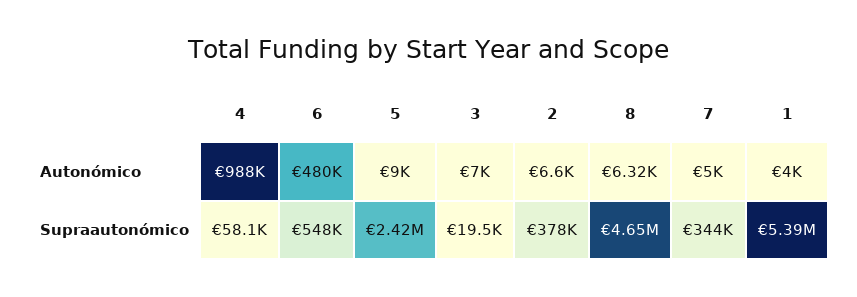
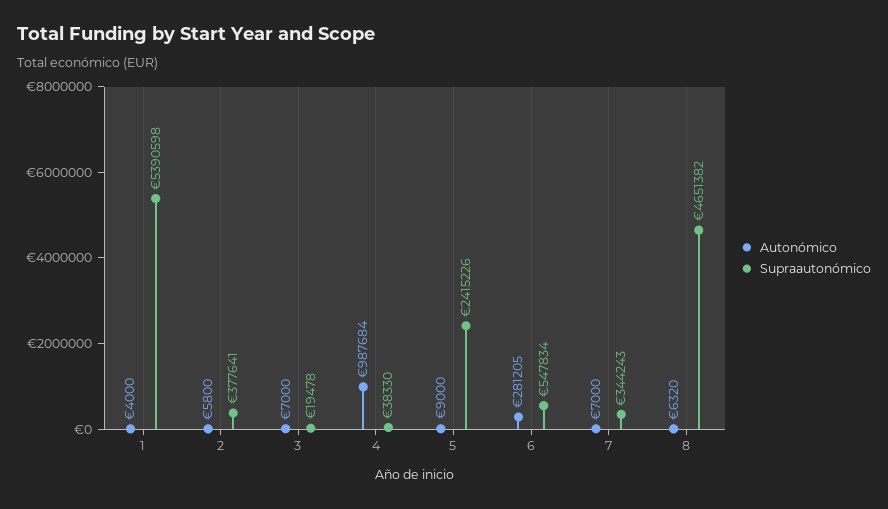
  {
    "Autonómico": {
      "4": 987684,
-     "6": 480000,
+     "6": 281205,
      "5": 9000,
      "3": 7000,
-     "2": 6600,
+     "2": 5800,
      "8": 6320,
-     "7": 5000,
+     "7": 7000,
      "1": 4000
    },
    "Supraautonómico": {
-     "4": 58100,
+     "4": 38330,
      "6": 547834,
      "5": 2415226,
      "3": 19478,
      "2": 377641,
      "8": 4651382,
      "7": 344243,
      "1": 5390598
    }
  }

